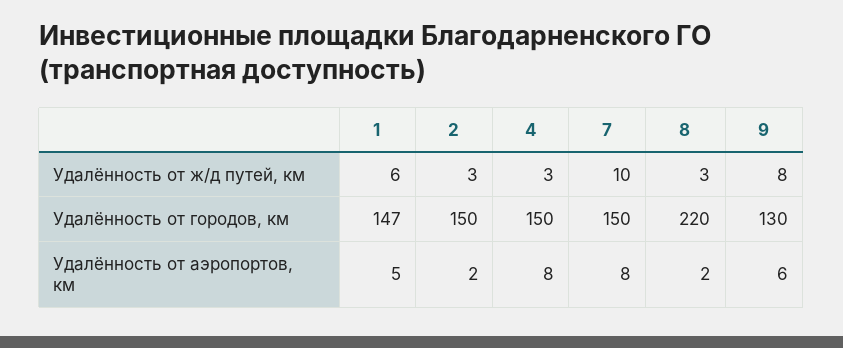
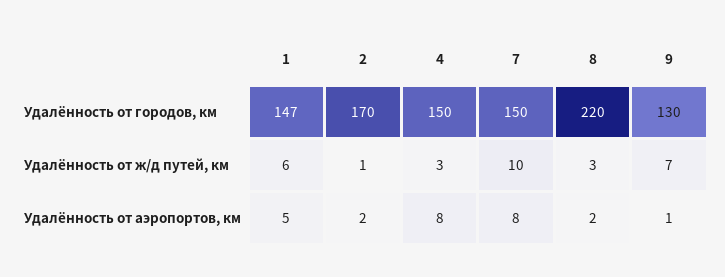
  {
    "1": {
      "Удалённость от ж/д путей, км": 6,
      "Удалённость от городов, км": 147,
      "Удалённость от аэропортов, км": 5
    },
    "2": {
-     "Удалённость от ж/д путей, км": 3,
+     "Удалённость от ж/д путей, км": 1,
-     "Удалённость от городов, км": 150,
+     "Удалённость от городов, км": 170,
      "Удалённость от аэропортов, км": 2
    },
    "4": {
      "Удалённость от ж/д путей, км": 3,
      "Удалённость от городов, км": 150,
      "Удалённость от аэропортов, км": 8
    },
    "7": {
      "Удалённость от ж/д путей, км": 10,
      "Удалённость от городов, км": 150,
      "Удалённость от аэропортов, км": 8
    },
    "8": {
      "Удалённость от ж/д путей, км": 3,
      "Удалённость от городов, км": 220,
      "Удалённость от аэропортов, км": 2
    },
    "9": {
-     "Удалённость от ж/д путей, км": 8,
+     "Удалённость от ж/д путей, км": 7,
      "Удалённость от городов, км": 130,
-     "Удалённость от аэропортов, км": 6
+     "Удалённость от аэропортов, км": 1
    }
  }

